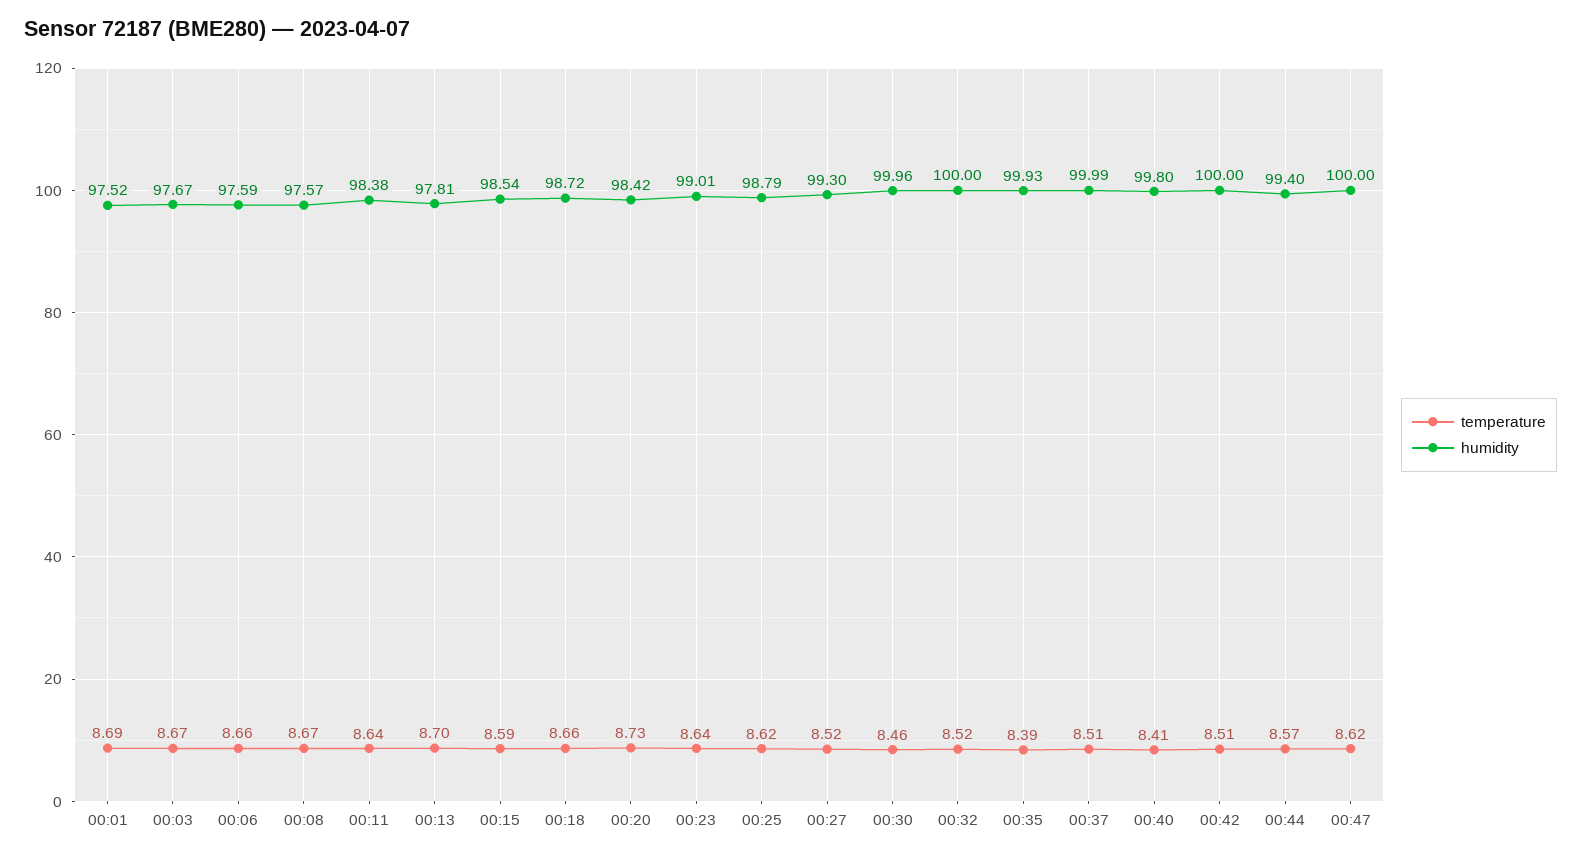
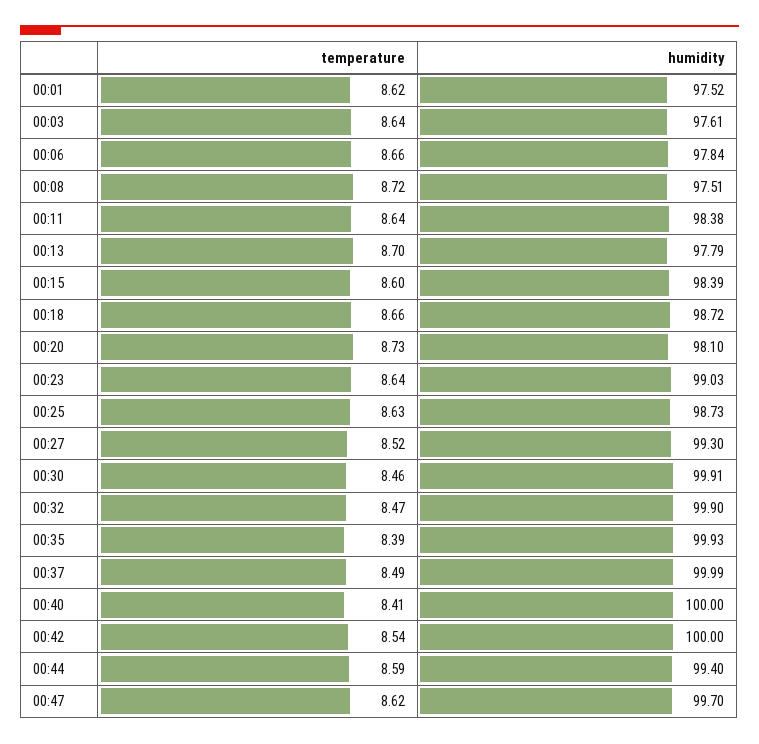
  {
    "temperature": {
-     "00:01": 8.69,
+     "00:01": 8.62,
-     "00:03": 8.67,
+     "00:03": 8.64,
      "00:06": 8.66,
-     "00:08": 8.67,
+     "00:08": 8.72,
      "00:11": 8.64,
      "00:13": 8.7,
-     "00:15": 8.59,
+     "00:15": 8.6,
      "00:18": 8.66,
      "00:20": 8.73,
      "00:23": 8.64,
-     "00:25": 8.62,
+     "00:25": 8.63,
      "00:27": 8.52,
      "00:30": 8.46,
-     "00:32": 8.52,
+     "00:32": 8.47,
      "00:35": 8.39,
-     "00:37": 8.51,
+     "00:37": 8.49,
      "00:40": 8.41,
-     "00:42": 8.51,
+     "00:42": 8.54,
-     "00:44": 8.57,
+     "00:44": 8.59,
      "00:47": 8.62
    },
    "humidity": {
      "00:01": 97.52,
-     "00:03": 97.67,
+     "00:03": 97.61,
-     "00:06": 97.59,
+     "00:06": 97.84,
-     "00:08": 97.57,
+     "00:08": 97.51,
      "00:11": 98.38,
-     "00:13": 97.81,
+     "00:13": 97.79,
-     "00:15": 98.54,
+     "00:15": 98.39,
      "00:18": 98.72,
-     "00:20": 98.42,
+     "00:20": 98.1,
-     "00:23": 99.01,
+     "00:23": 99.03,
-     "00:25": 98.79,
+     "00:25": 98.73,
      "00:27": 99.3,
-     "00:30": 99.96,
+     "00:30": 99.91,
-     "00:32": 100,
+     "00:32": 99.9,
      "00:35": 99.93,
      "00:37": 99.99,
-     "00:40": 99.8,
+     "00:40": 100,
      "00:42": 100,
      "00:44": 99.4,
-     "00:47": 100
+     "00:47": 99.7
    }
  }

